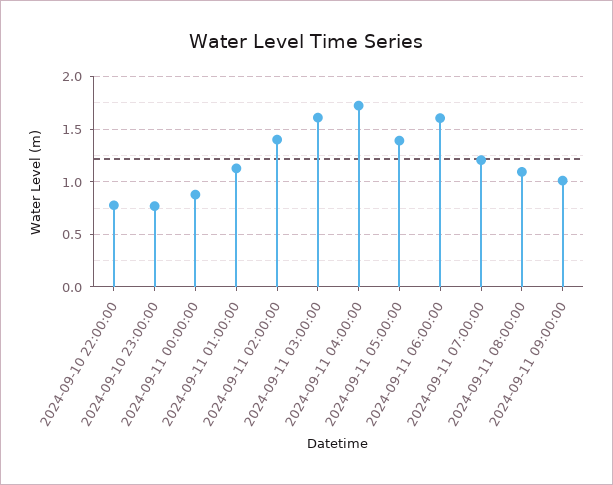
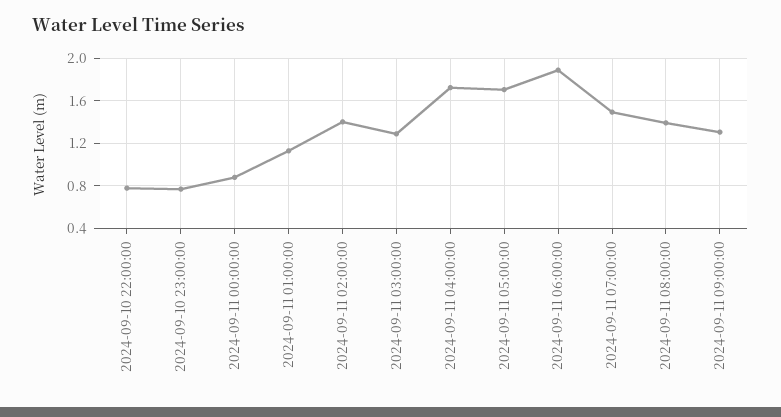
  {
    "2024-09-10 22:00:00": 0.8,
    "2024-09-10 23:00:00": 0.8,
    "2024-09-11 00:00:00": 0.9,
    "2024-09-11 01:00:00": 1.1,
    "2024-09-11 02:00:00": 1.4,
-   "2024-09-11 03:00:00": 1.6,
+   "2024-09-11 03:00:00": 1.3,
    "2024-09-11 04:00:00": 1.7,
-   "2024-09-11 05:00:00": 1.4,
+   "2024-09-11 05:00:00": 1.7,
-   "2024-09-11 06:00:00": 1.6,
+   "2024-09-11 06:00:00": 1.9,
-   "2024-09-11 07:00:00": 1.2,
+   "2024-09-11 07:00:00": 1.5,
-   "2024-09-11 08:00:00": 1.1,
+   "2024-09-11 08:00:00": 1.4,
-   "2024-09-11 09:00:00": 1
+   "2024-09-11 09:00:00": 1.3
  }

